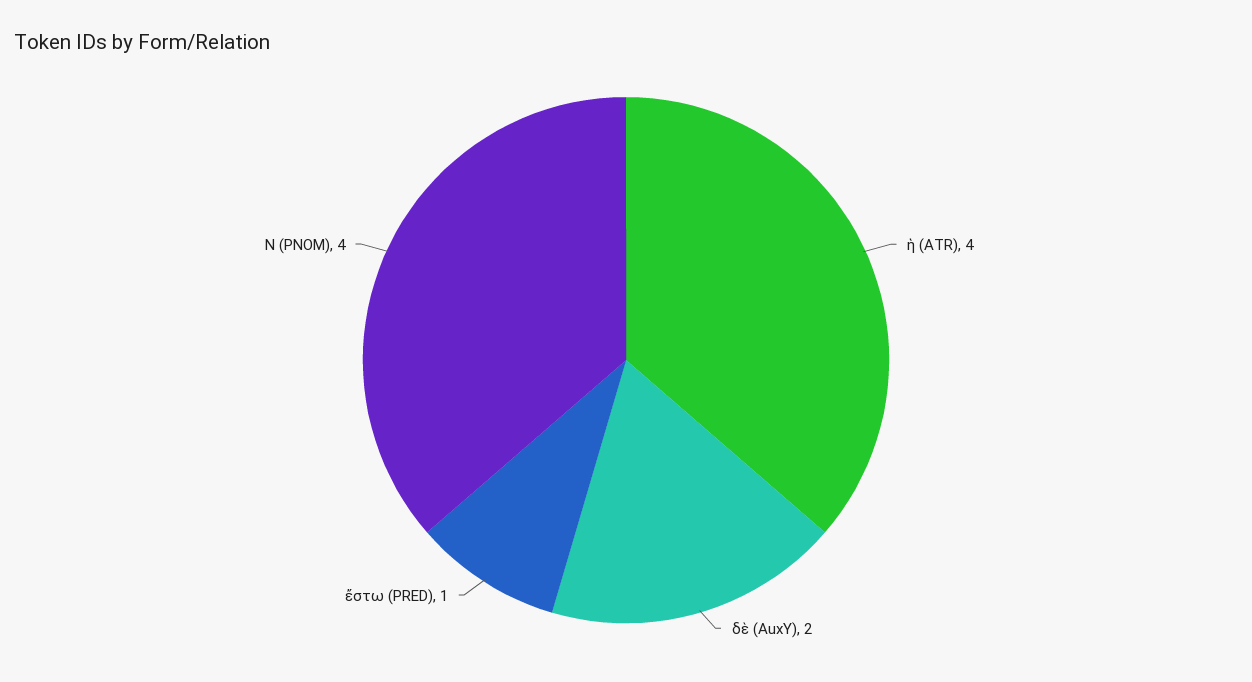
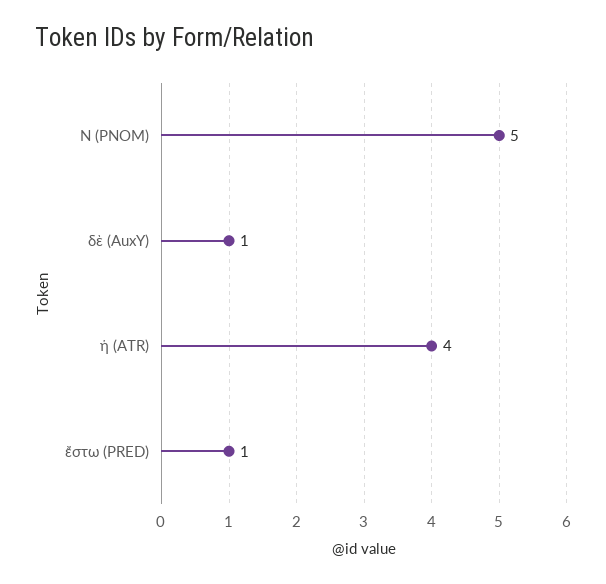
  {
    "ἡ (ATR)": 4,
-   "δὲ (AuxY)": 2,
+   "δὲ (AuxY)": 1,
    "ἔστω (PRED)": 1,
-   "Ν (PNOM)": 4
+   "Ν (PNOM)": 5
  }

